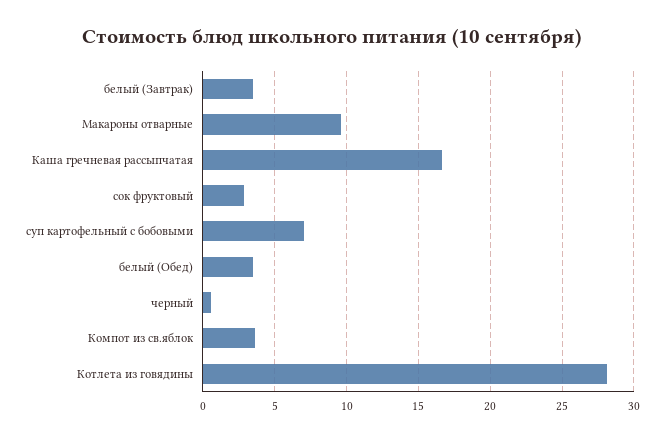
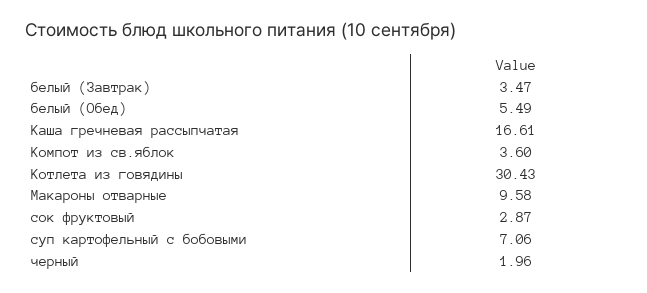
  {
    "белый (Завтрак)": 3.47,
    "Макароны отварные": 9.58,
    "Каша гречневая рассыпчатая": 16.61,
    "сок фруктовый": 2.87,
    "суп картофельный с бобовыми": 7.06,
-   "белый (Обед)": 3.5,
+   "белый (Обед)": 5.49,
-   "черный": 0.5,
+   "черный": 1.96,
    "Компот из св.яблок": 3.6,
-   "Котлета из говядины": 28
+   "Котлета из говядины": 30.43
  }

